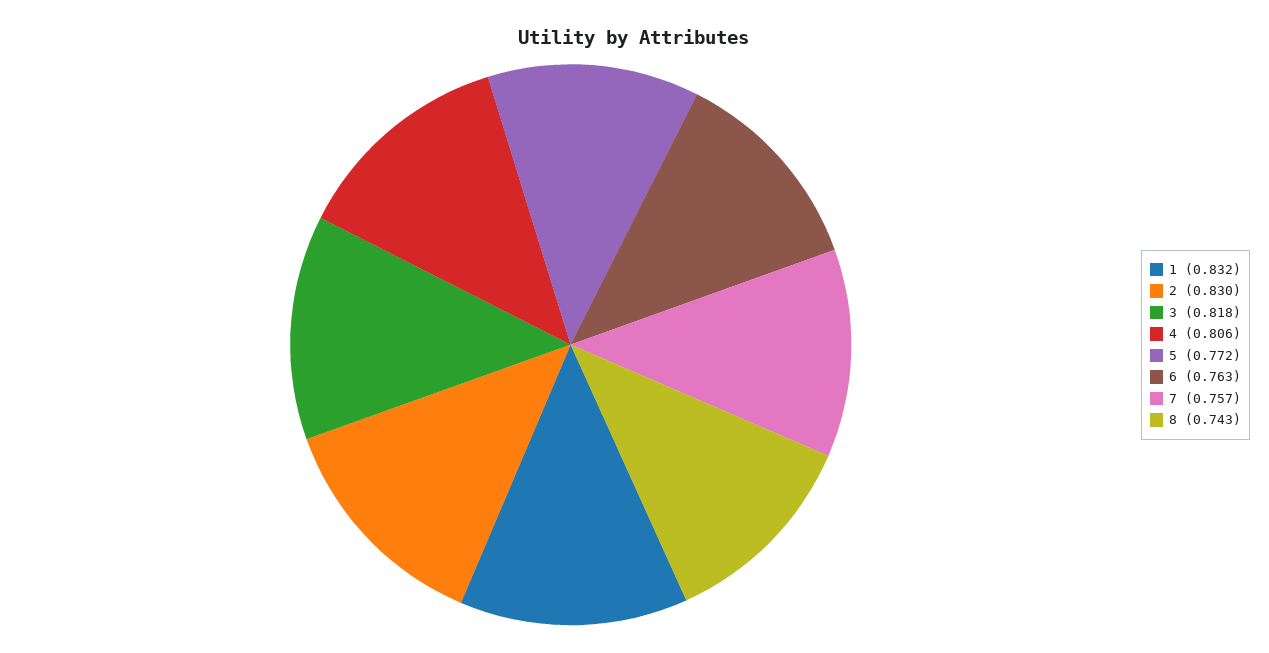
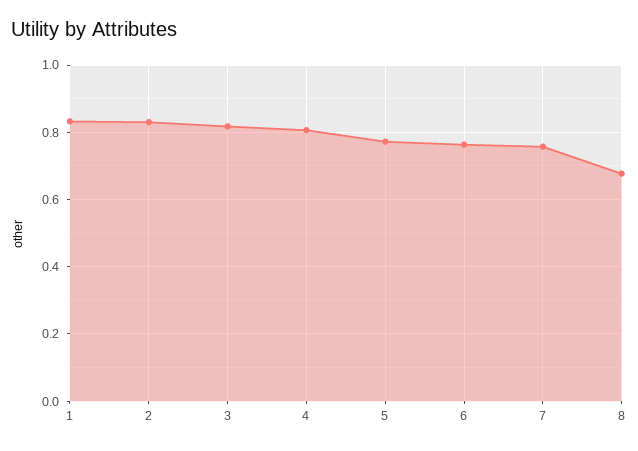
  {
    "1": 0.832,
    "2": 0.83,
    "3": 0.818,
    "4": 0.806,
    "5": 0.772,
    "6": 0.763,
    "7": 0.757,
-   "8": 0.743
+   "8": 0.68
  }

